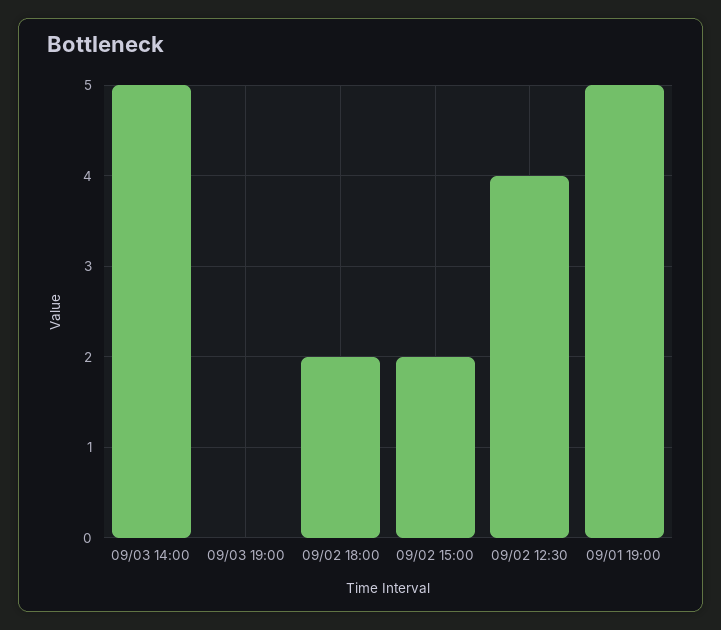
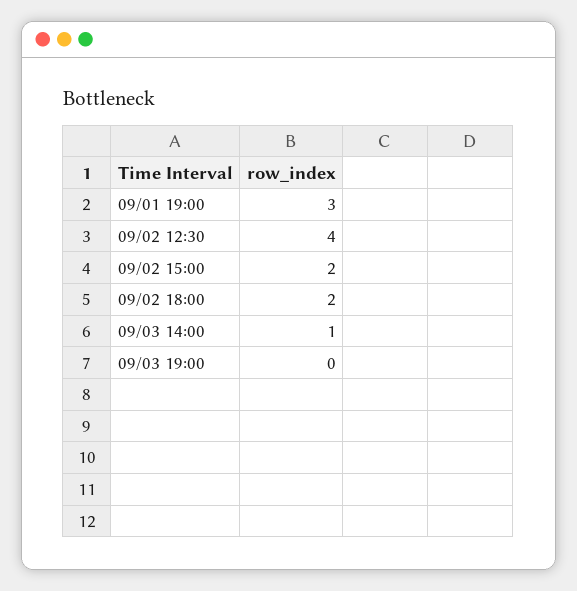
  {
-   "09/03 14:00": 5,
+   "09/03 14:00": 1,
    "09/03 19:00": 0,
    "09/02 18:00": 2,
    "09/02 15:00": 2,
    "09/02 12:30": 4,
-   "09/01 19:00": 5
+   "09/01 19:00": 3
  }

